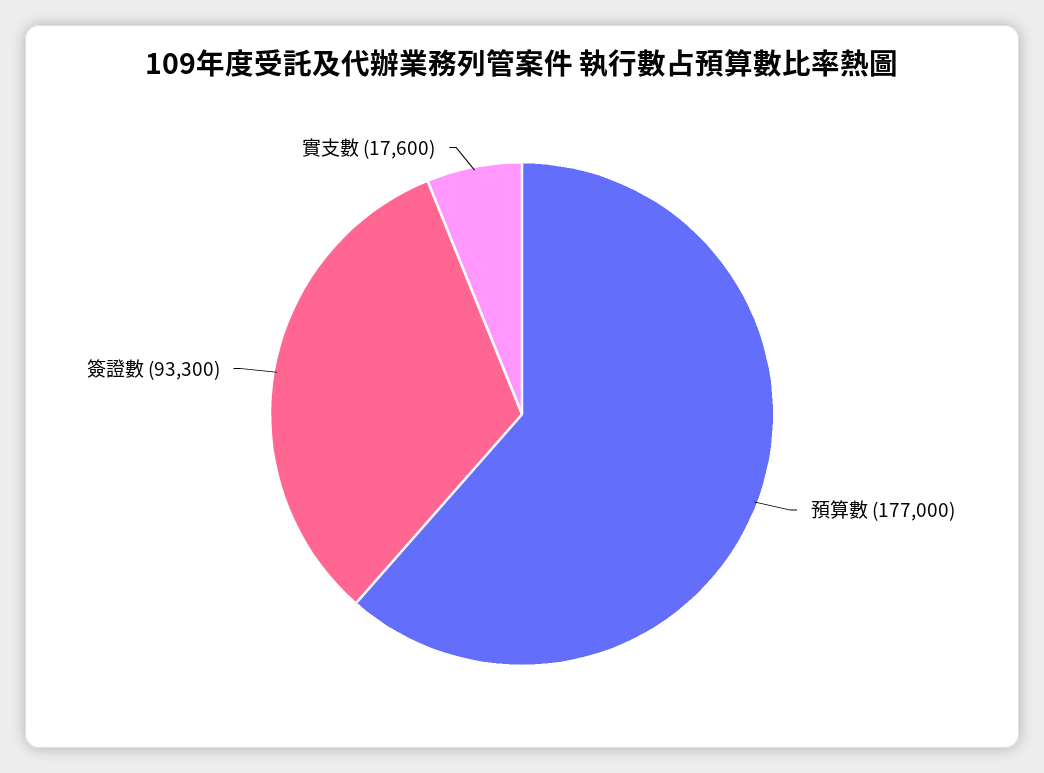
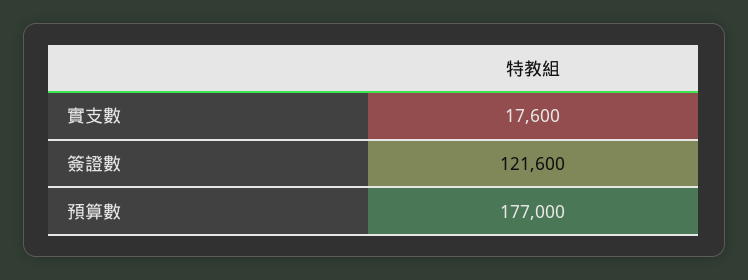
  {
    "預算數": 177000,
-   "簽證數": 93300,
+   "簽證數": 121600,
    "實支數": 17600
  }

